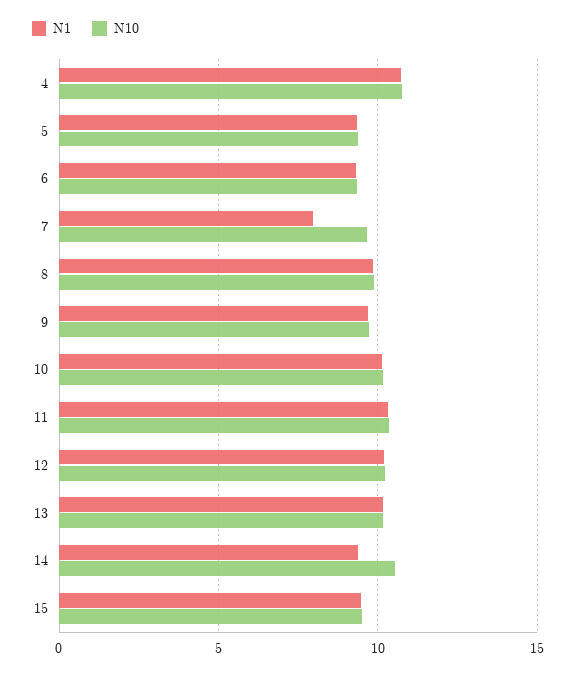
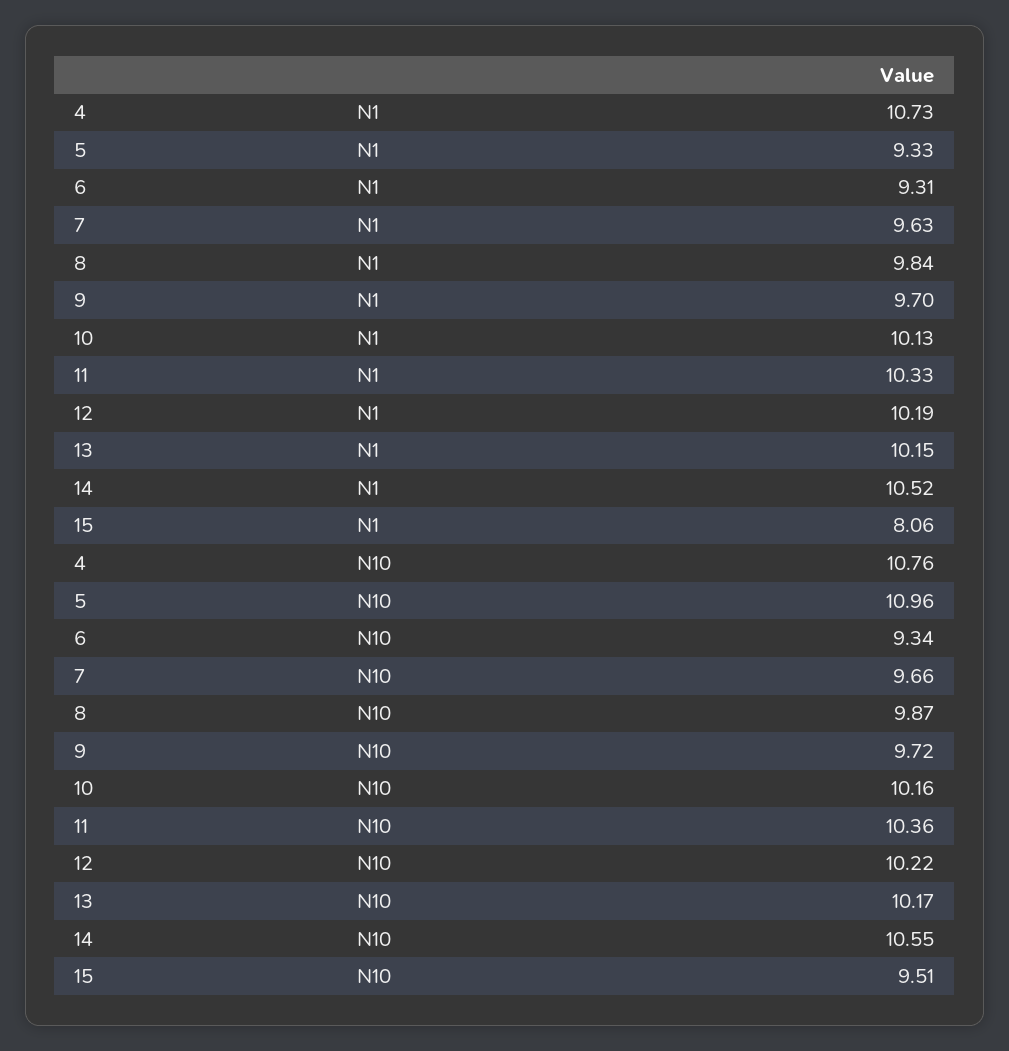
  {
    "N1": {
      "4": 10.73,
      "5": 9.33,
      "6": 9.31,
-     "7": 8,
+     "7": 9.63,
      "8": 9.84,
      "9": 9.7,
      "10": 10.13,
      "11": 10.33,
      "12": 10.19,
      "13": 10.15,
-     "14": 9.5,
+     "14": 10.52,
-     "15": 9.5
+     "15": 8.06
    },
    "N10": {
      "4": 10.76,
-     "5": 9.5,
+     "5": 10.96,
      "6": 9.34,
      "7": 9.66,
      "8": 9.87,
      "9": 9.72,
      "10": 10.16,
      "11": 10.36,
      "12": 10.22,
      "13": 10.17,
      "14": 10.55,
      "15": 9.51
    }
  }

